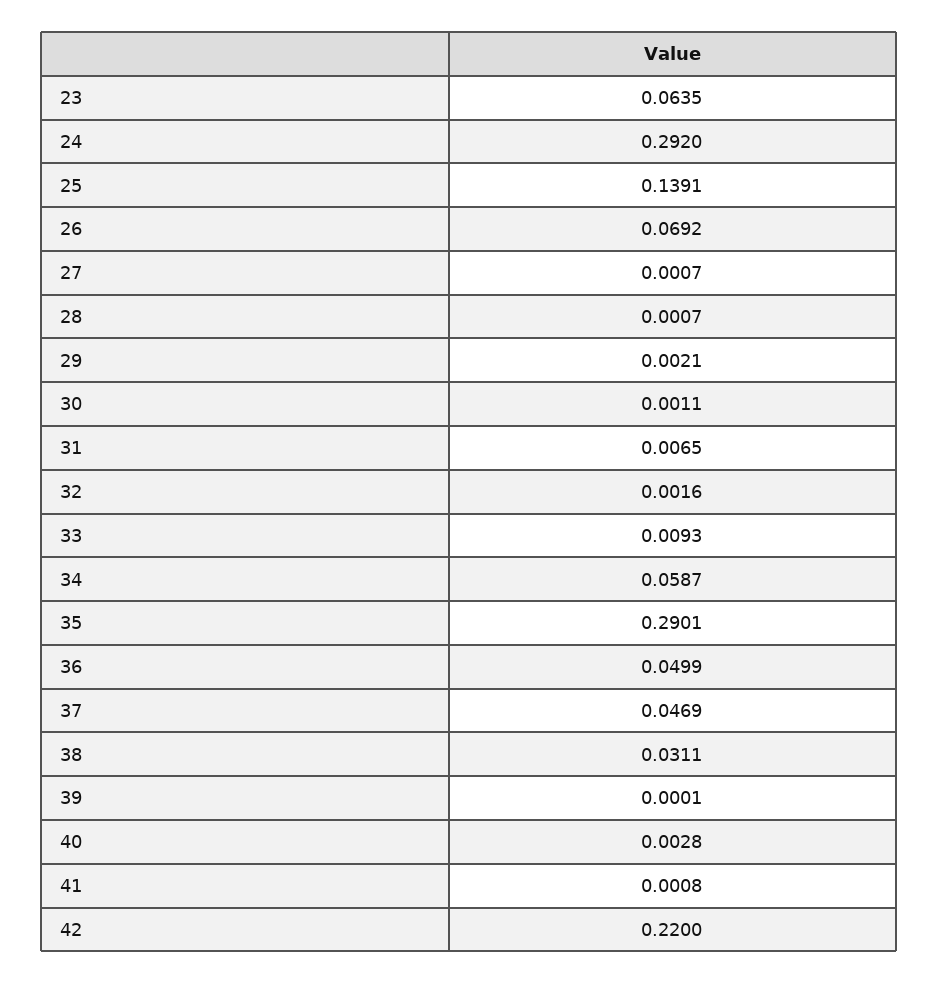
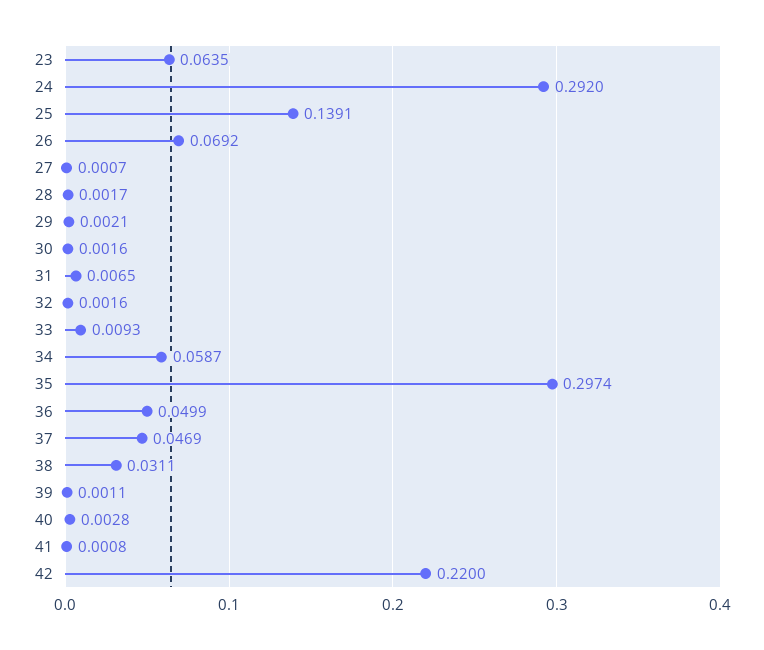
  {
    "23": 0.0635,
    "24": 0.292,
    "25": 0.1391,
    "26": 0.0692,
    "27": 0.0007,
-   "28": 0.0007,
+   "28": 0.0017,
    "29": 0.0021,
-   "30": 0.0011,
+   "30": 0.0016,
    "31": 0.0065,
    "32": 0.0016,
    "33": 0.0093,
    "34": 0.0587,
-   "35": 0.2901,
+   "35": 0.2974,
    "36": 0.0499,
    "37": 0.0469,
    "38": 0.0311,
-   "39": 0.0001,
+   "39": 0.0011,
    "40": 0.0028,
    "41": 0.0008,
    "42": 0.22
  }

